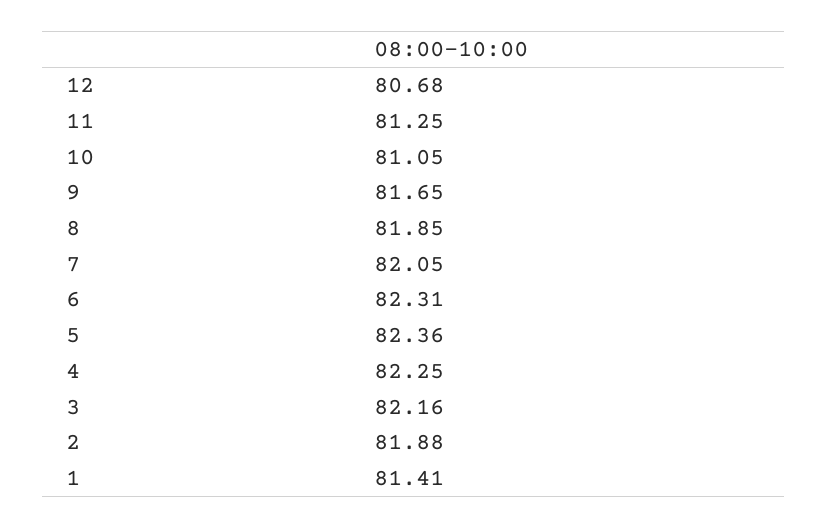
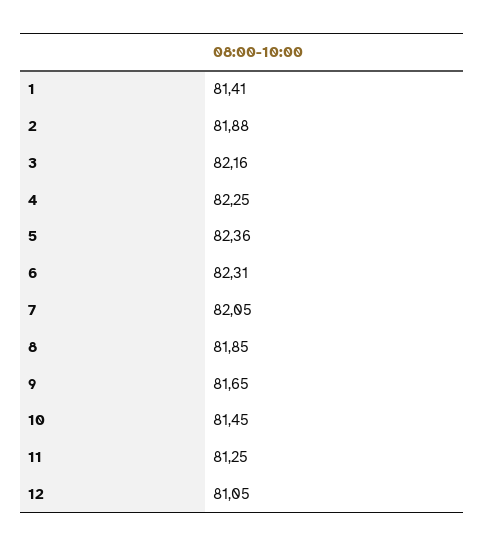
  {
-   "12": 80.68,
+   "12": 81.05,
    "11": 81.25,
-   "10": 81.05,
+   "10": 81.45,
    "9": 81.65,
    "8": 81.85,
    "7": 82.05,
    "6": 82.31,
    "5": 82.36,
    "4": 82.25,
    "3": 82.16,
    "2": 81.88,
    "1": 81.41
  }

